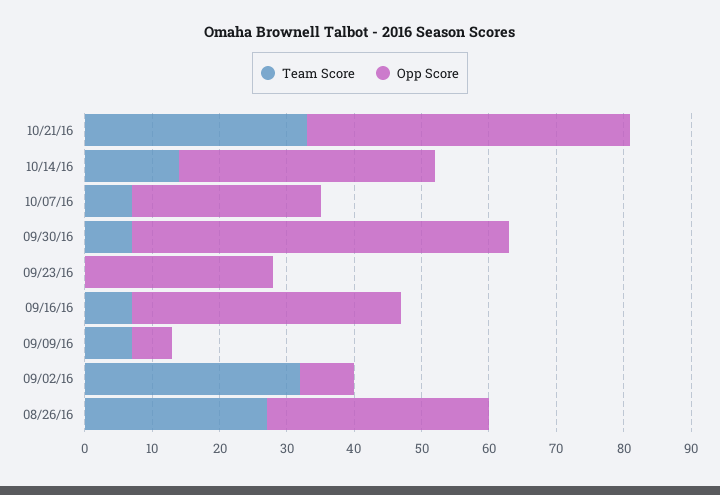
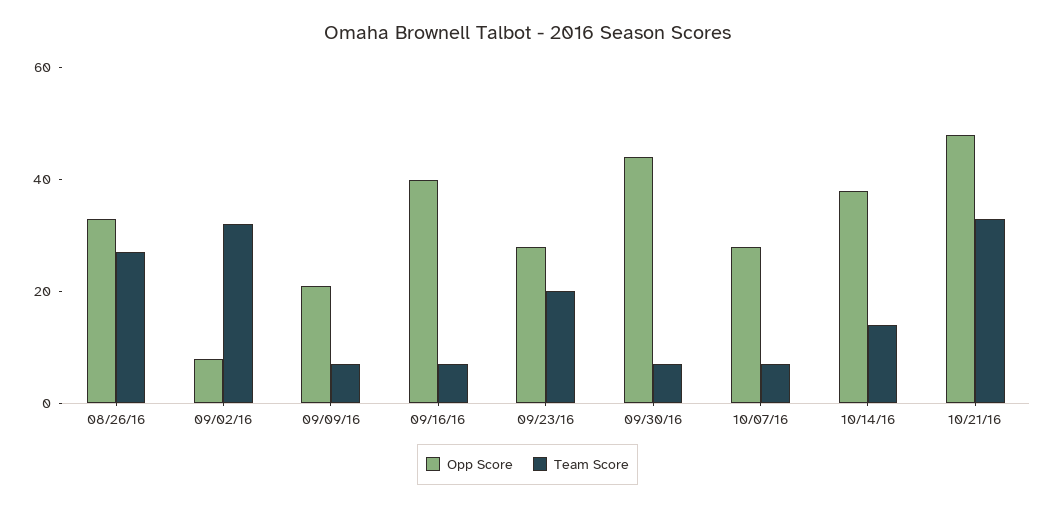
  {
    "Team Score": {
      "10/21/16": 35,
      "10/14/16": 15,
      "10/07/16": 5,
      "09/30/16": 5,
-     "09/23/16": 0,
+     "09/23/16": 20,
      "09/16/16": 5,
      "09/09/16": 5,
      "09/02/16": 30,
      "08/26/16": 25
    },
    "Opp Score": {
      "10/21/16": 50,
      "10/14/16": 40,
      "10/07/16": 30,
-     "09/30/16": 55,
+     "09/30/16": 45,
      "09/23/16": 30,
      "09/16/16": 40,
-     "09/09/16": 5,
+     "09/09/16": 20,
      "09/02/16": 10,
      "08/26/16": 35
    }
  }

